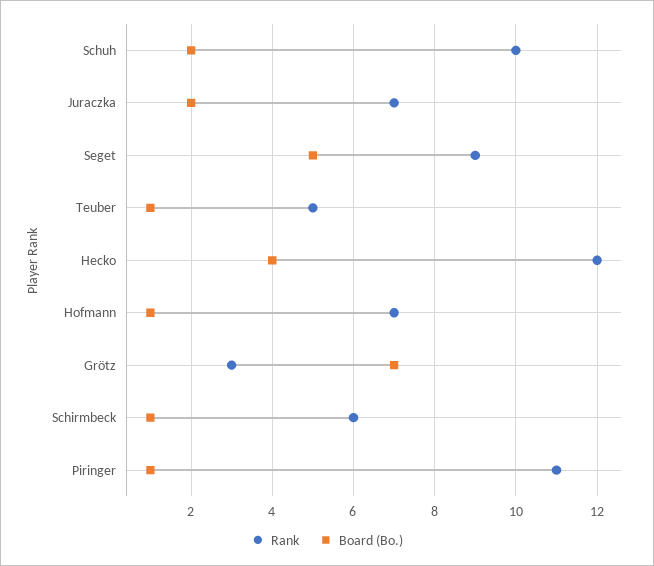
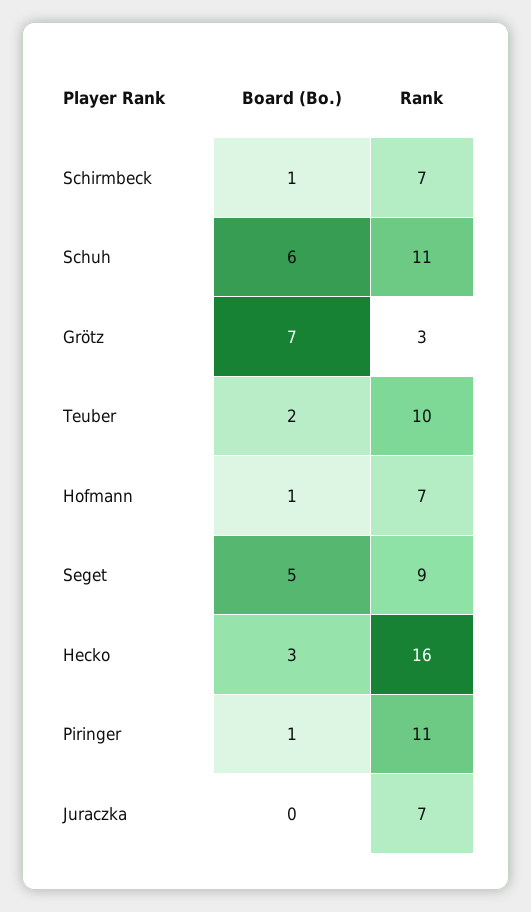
  {
    "Rank": {
-     "Schuh": 10,
+     "Schuh": 11,
      "Juraczka": 7,
      "Seget": 9,
-     "Teuber": 5,
+     "Teuber": 10,
-     "Hecko": 12,
+     "Hecko": 16,
      "Hofmann": 7,
      "Grötz": 3,
-     "Schirmbeck": 6,
+     "Schirmbeck": 7,
      "Piringer": 11
    },
    "Board (Bo.)": {
-     "Schuh": 2,
+     "Schuh": 6,
-     "Juraczka": 2,
+     "Juraczka": 0,
      "Seget": 5,
-     "Teuber": 1,
+     "Teuber": 2,
-     "Hecko": 4,
+     "Hecko": 3,
      "Hofmann": 1,
      "Grötz": 7,
      "Schirmbeck": 1,
      "Piringer": 1
    }
  }

